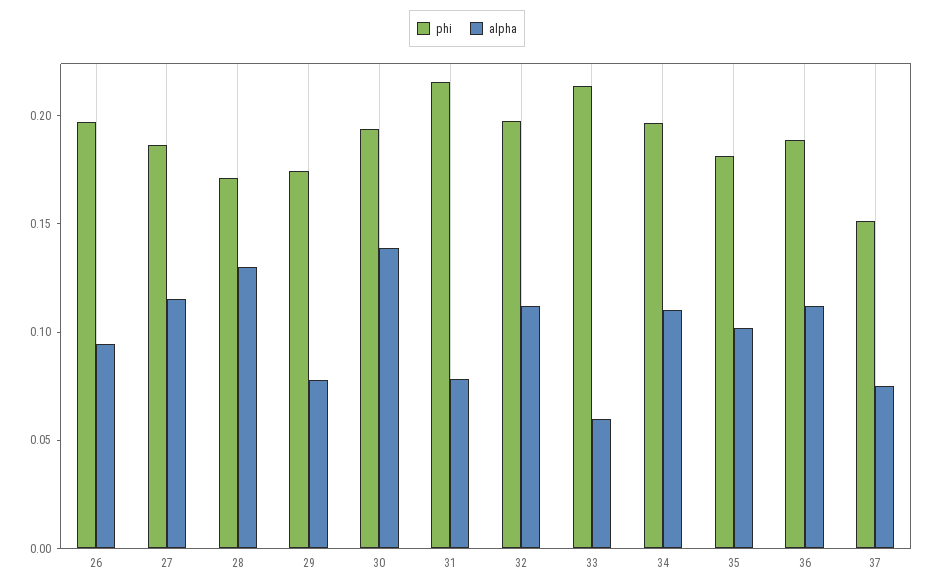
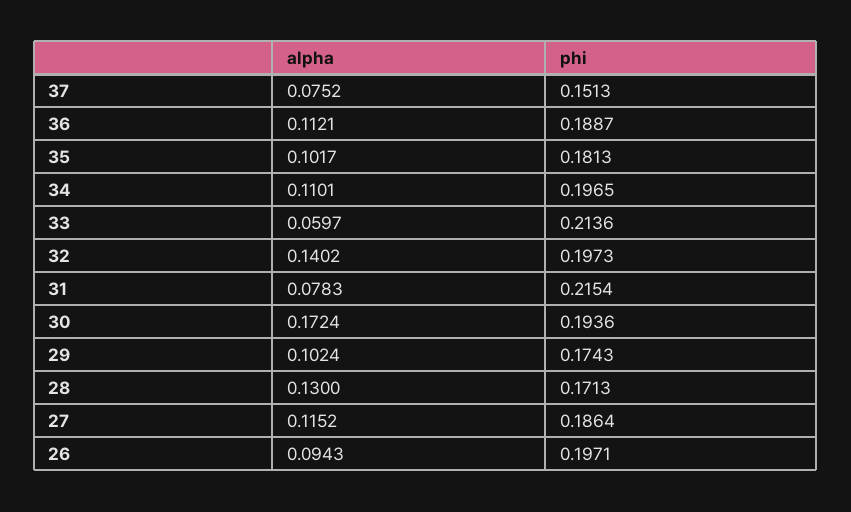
  {
    "phi": {
      "26": 0.1971,
      "27": 0.1864,
      "28": 0.1713,
      "29": 0.1743,
      "30": 0.1936,
      "31": 0.2154,
      "32": 0.1973,
      "33": 0.2136,
      "34": 0.1965,
      "35": 0.1813,
      "36": 0.1887,
      "37": 0.1513
    },
    "alpha": {
      "26": 0.0943,
      "27": 0.1152,
      "28": 0.13,
-     "29": 0.08,
+     "29": 0.1024,
-     "30": 0.14,
+     "30": 0.1724,
      "31": 0.0783,
-     "32": 0.11,
+     "32": 0.1402,
      "33": 0.0597,
      "34": 0.1101,
      "35": 0.1017,
      "36": 0.1121,
      "37": 0.0752
    }
  }

